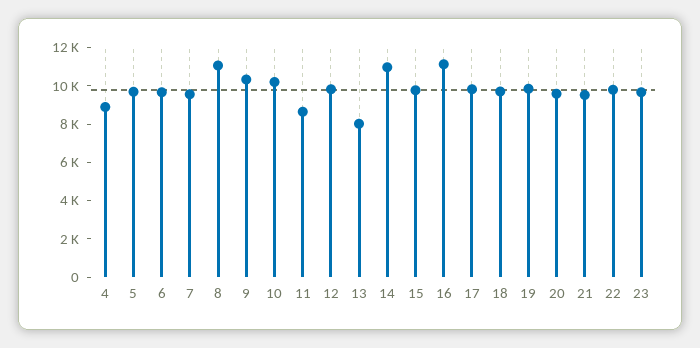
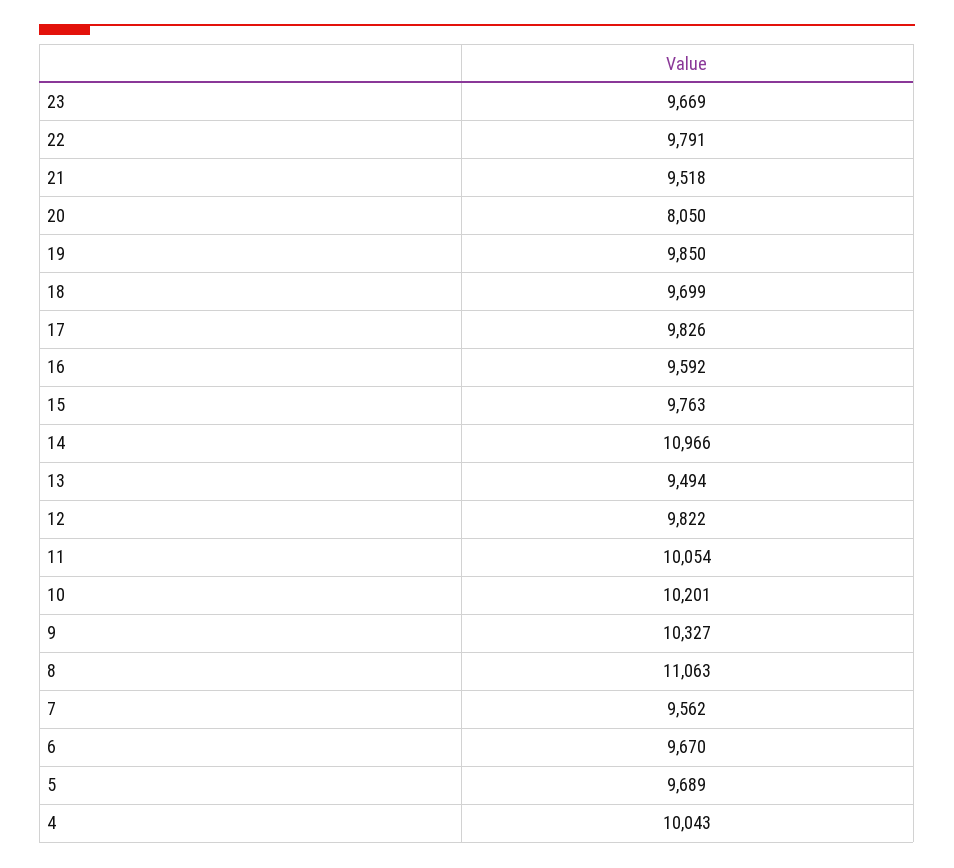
  {
-   "4": 9000,
+   "4": 10043,
    "5": 9689,
    "6": 9670,
    "7": 9562,
    "8": 11063,
    "9": 10327,
    "10": 10201,
-   "11": 8500,
+   "11": 10054,
    "12": 9822,
-   "13": 8000,
+   "13": 9494,
    "14": 10966,
    "15": 9763,
-   "16": 11000,
+   "16": 9592,
    "17": 9826,
    "18": 9699,
    "19": 9850,
-   "20": 9500,
+   "20": 8050,
    "21": 9518,
    "22": 9791,
    "23": 9669
  }

